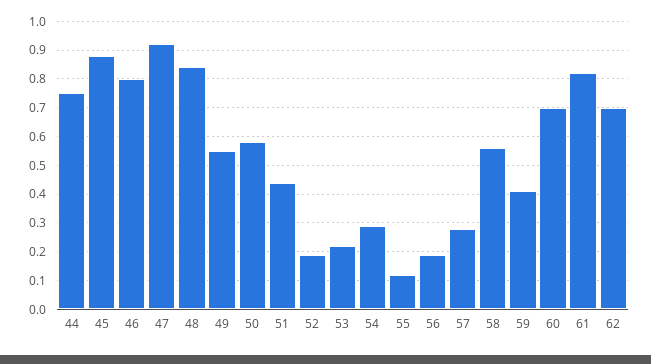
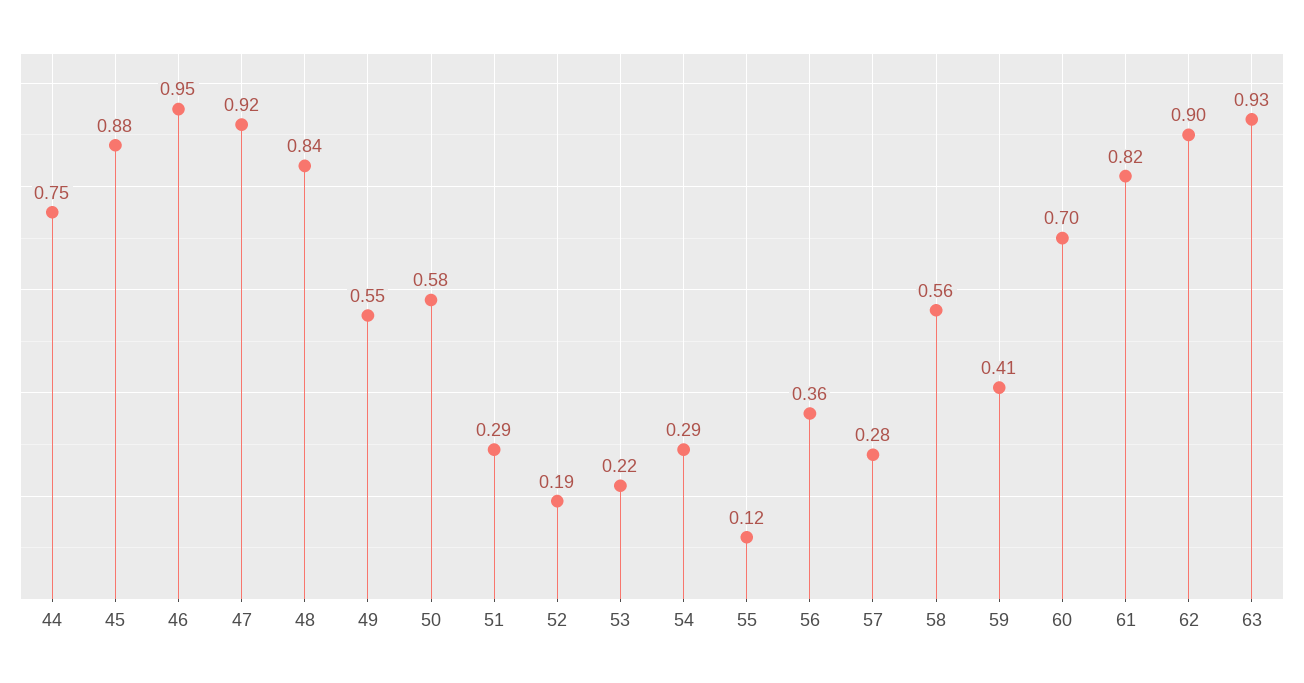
  {
    "44": 0.75,
    "45": 0.88,
-   "46": 0.8,
+   "46": 0.95,
    "47": 0.92,
    "48": 0.84,
    "49": 0.55,
    "50": 0.58,
-   "51": 0.45,
+   "51": 0.29,
    "52": 0.19,
    "53": 0.22,
    "54": 0.29,
    "55": 0.12,
-   "56": 0.2,
+   "56": 0.36,
    "57": 0.28,
    "58": 0.56,
    "59": 0.41,
    "60": 0.7,
    "61": 0.82,
-   "62": 0.7
+   "62": 0.9,
+   "63": 0.93
  }

